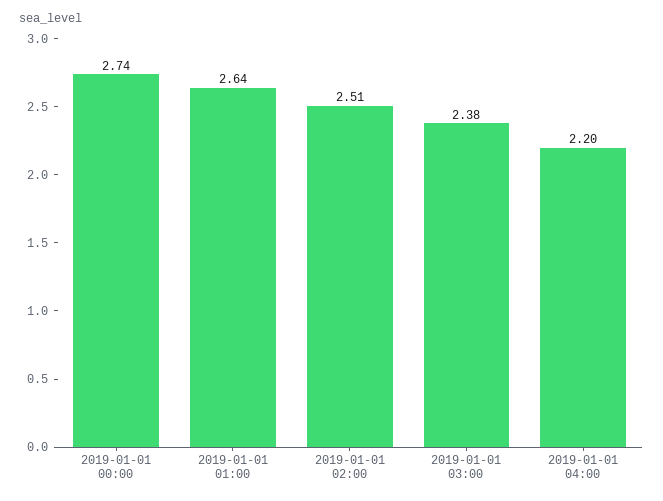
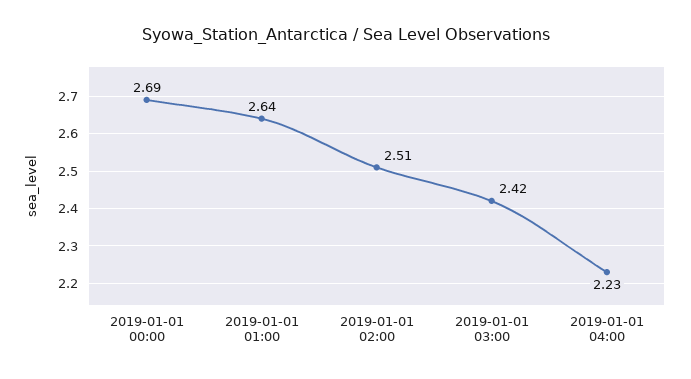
  {
-   "2019-01-01 00:00": 2.74,
+   "2019-01-01 00:00": 2.69,
    "2019-01-01 01:00": 2.64,
    "2019-01-01 02:00": 2.51,
-   "2019-01-01 03:00": 2.38,
+   "2019-01-01 03:00": 2.42,
-   "2019-01-01 04:00": 2.2
+   "2019-01-01 04:00": 2.23
  }

